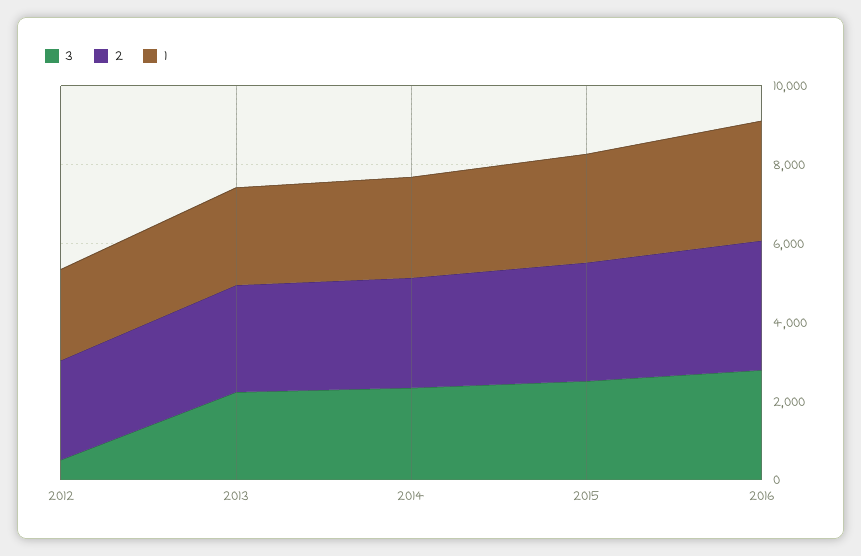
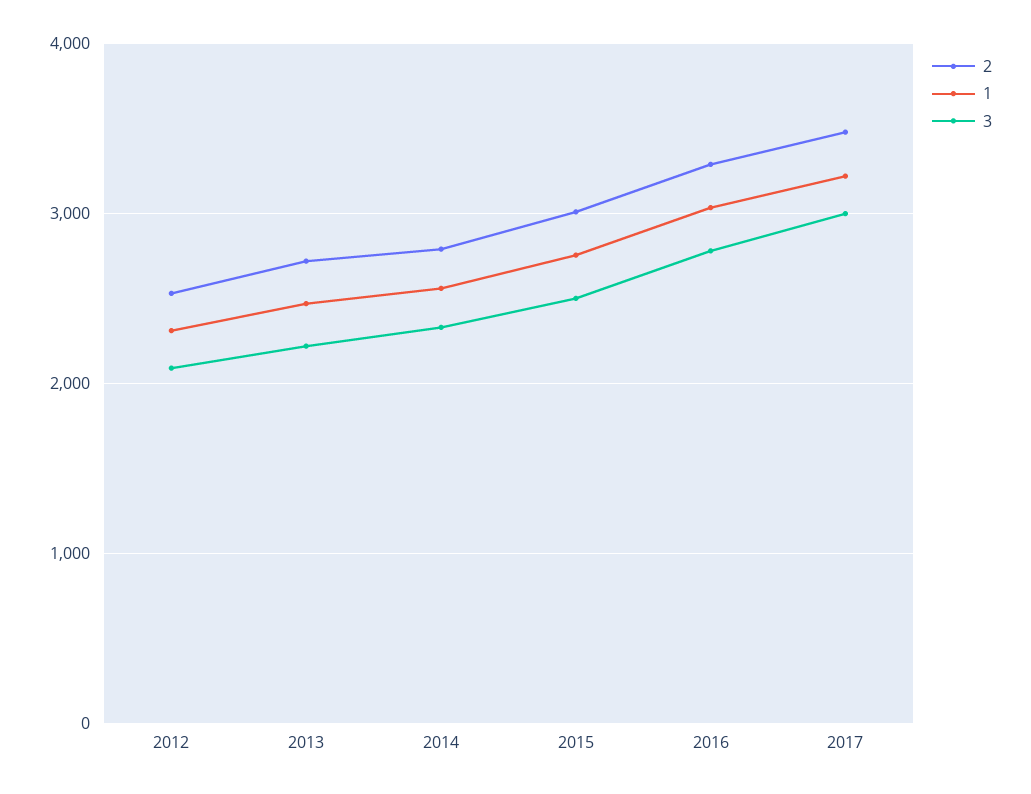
  {
    "3": {
-     "2012": 500,
+     "2012": 2100,
      "2013": 2200,
      "2014": 2300,
      "2015": 2500,
-     "2016": 2800
+     "2016": 2800,
+     "2017": 3000
    },
    "2": {
      "2012": 2500,
      "2013": 2700,
      "2014": 2800,
      "2015": 3000,
-     "2016": 3300
+     "2016": 3300,
+     "2017": 3500
    },
    "1": {
      "2012": 2300,
      "2013": 2500,
      "2014": 2600,
      "2015": 2800,
-     "2016": 3000
+     "2016": 3000,
+     "2017": 3200
    }
  }

